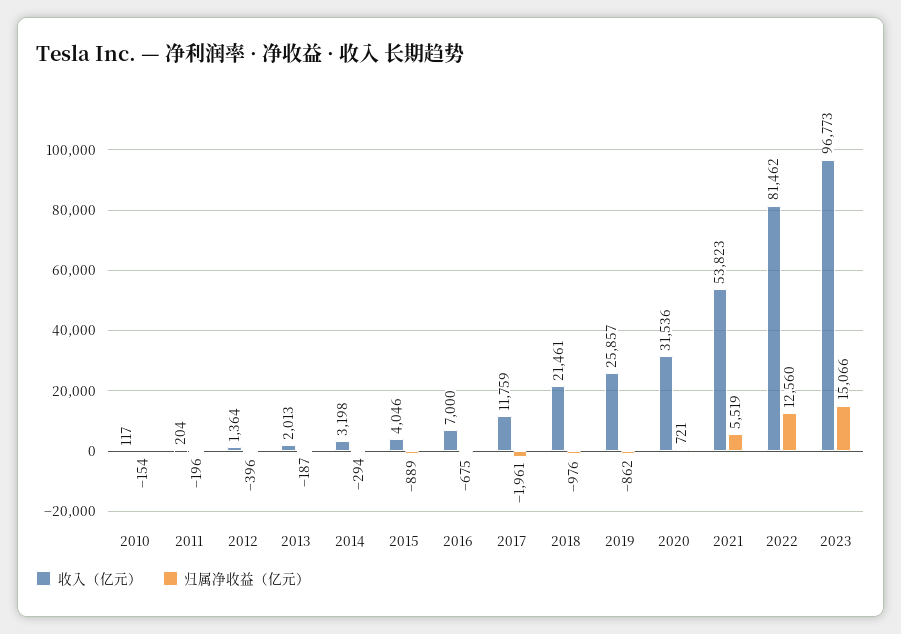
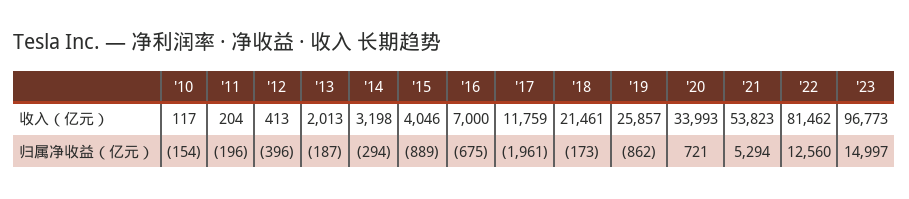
  {
    "收入（亿元）": {
      "2010": 117,
      "2011": 204,
-     "2012": 1364,
+     "2012": 413,
      "2013": 2013,
      "2014": 3198,
      "2015": 4046,
      "2016": 7000,
      "2017": 11759,
      "2018": 21461,
      "2019": 25857,
-     "2020": 31536,
+     "2020": 33993,
      "2021": 53823,
      "2022": 81462,
      "2023": 96773
    },
    "归属净收益（亿元）": {
      "2010": -154,
      "2011": -196,
      "2012": -396,
      "2013": -187,
      "2014": -294,
      "2015": -889,
      "2016": -675,
      "2017": -1961,
-     "2018": -976,
+     "2018": -173,
      "2019": -862,
      "2020": 721,
-     "2021": 5519,
+     "2021": 5294,
      "2022": 12560,
-     "2023": 15066
+     "2023": 14997
    }
  }

